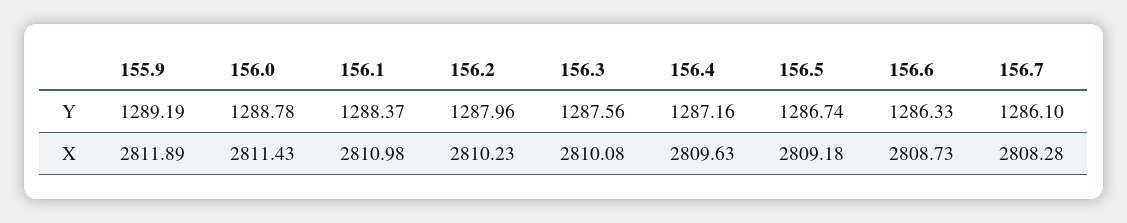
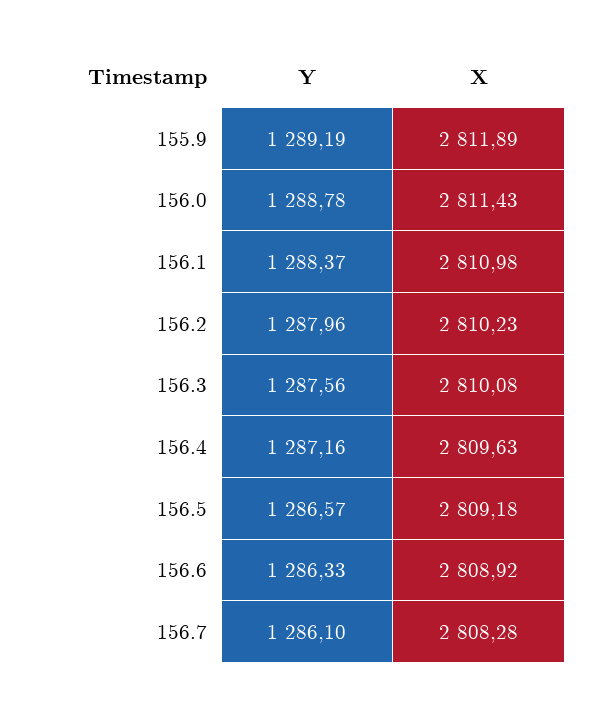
  {
    "155.9": {
      "Y": 1289.19,
      "X": 2811.89
    },
    "156.0": {
      "Y": 1288.78,
      "X": 2811.43
    },
    "156.1": {
      "Y": 1288.37,
      "X": 2810.98
    },
    "156.2": {
      "Y": 1287.96,
      "X": 2810.23
    },
    "156.3": {
      "Y": 1287.56,
      "X": 2810.08
    },
    "156.4": {
      "Y": 1287.16,
      "X": 2809.63
    },
    "156.5": {
-     "Y": 1286.74,
+     "Y": 1286.57,
      "X": 2809.18
    },
    "156.6": {
      "Y": 1286.33,
-     "X": 2808.73
+     "X": 2808.92
    },
    "156.7": {
      "Y": 1286.1,
      "X": 2808.28
    }
  }

